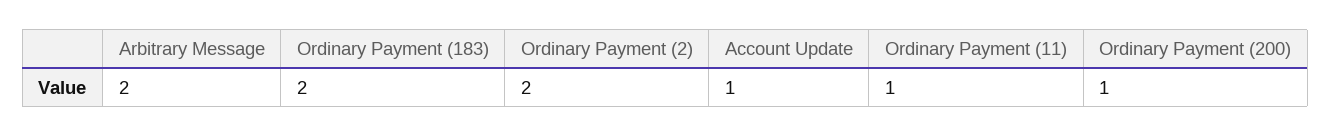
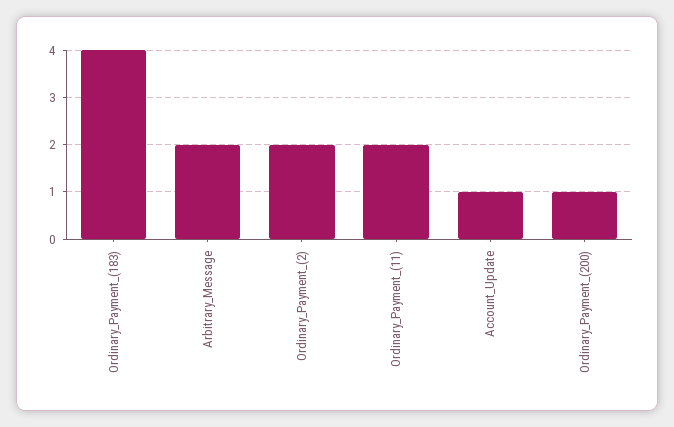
  {
    "Arbitrary Message": 2,
-   "Ordinary Payment (183)": 2,
+   "Ordinary Payment (183)": 4,
    "Ordinary Payment (2)": 2,
    "Account Update": 1,
-   "Ordinary Payment (11)": 1,
+   "Ordinary Payment (11)": 2,
    "Ordinary Payment (200)": 1
  }

